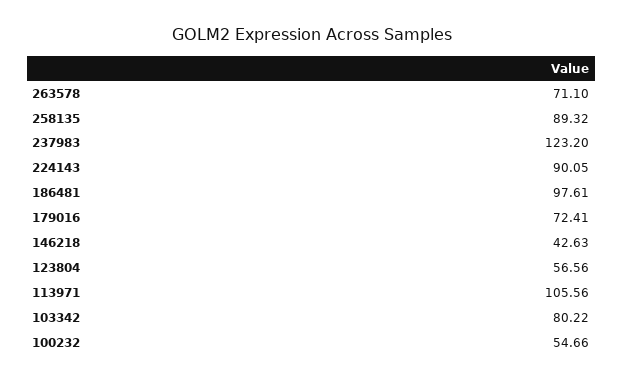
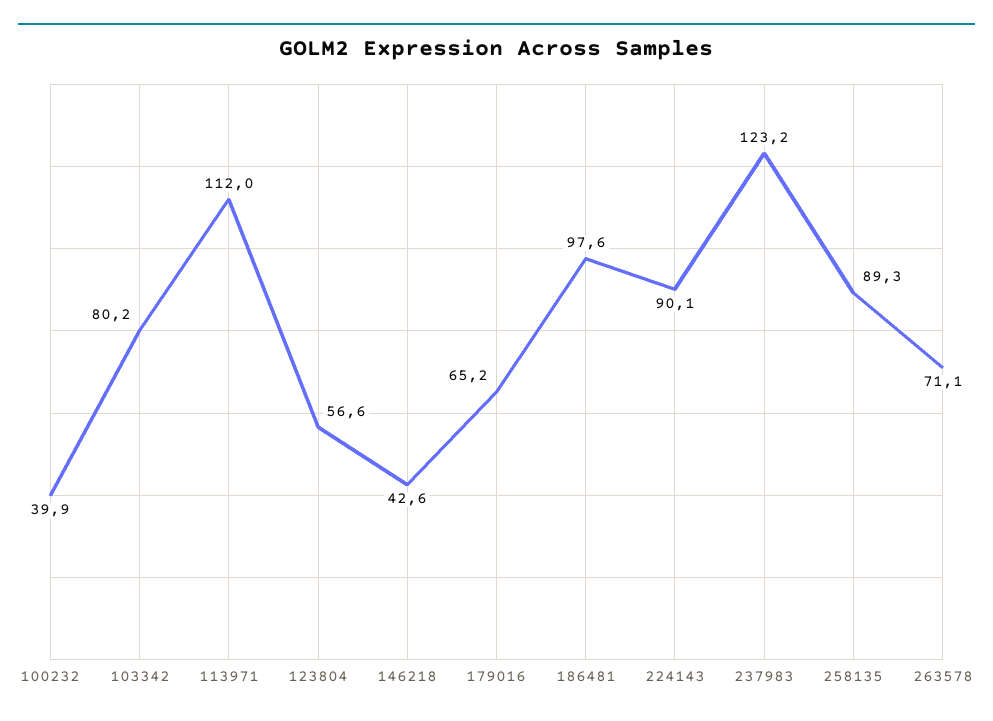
  {
    "263578": 71.1,
    "258135": 89.32,
    "237983": 123.2,
    "224143": 90.05,
    "186481": 97.61,
-   "179016": 72.41,
+   "179016": 65.2,
    "146218": 42.63,
    "123804": 56.56,
-   "113971": 105.56,
+   "113971": 112,
    "103342": 80.22,
-   "100232": 54.66
+   "100232": 39.9
  }

